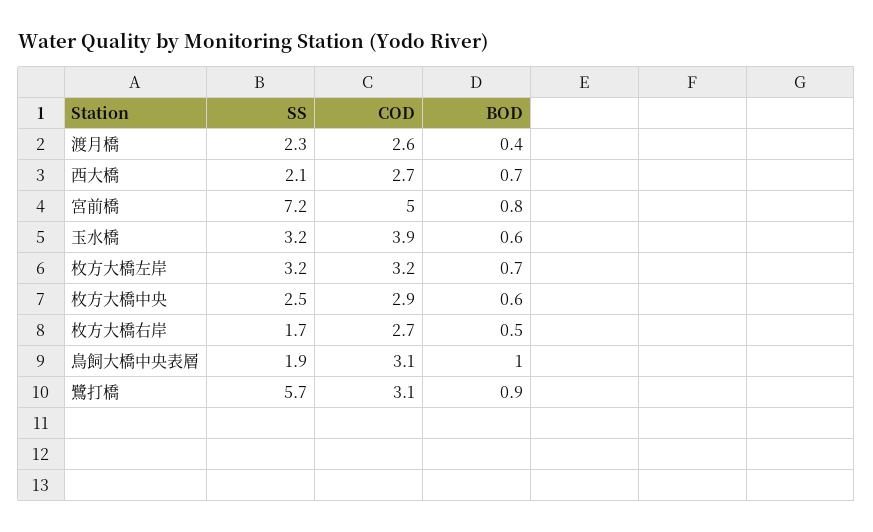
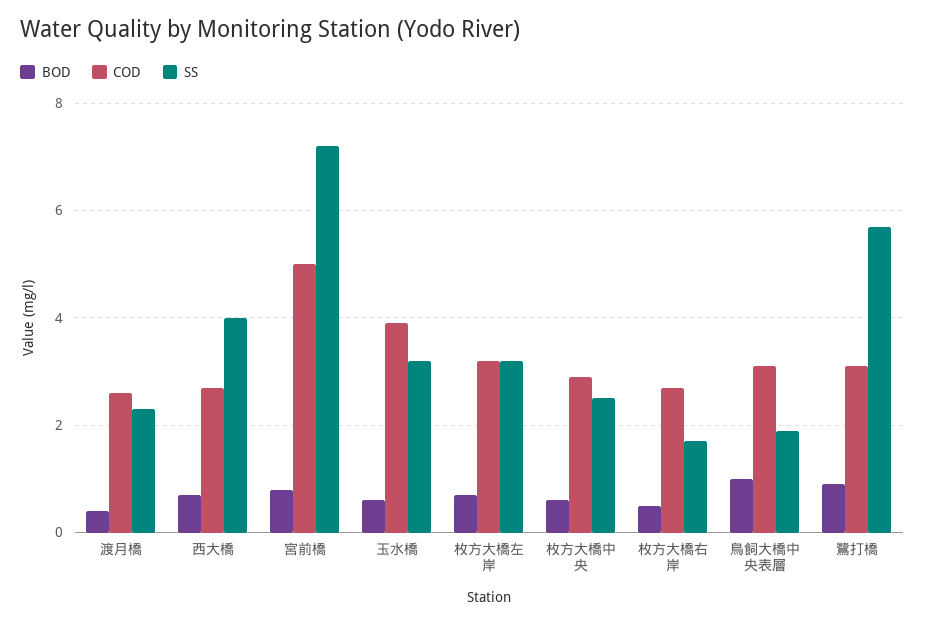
  {
    "SS": {
      "渡月橋": 2.3,
-     "西大橋": 2.1,
+     "西大橋": 4,
      "宮前橋": 7.2,
      "玉水橋": 3.2,
      "枚方大橋左岸": 3.2,
      "枚方大橋中央": 2.5,
      "枚方大橋右岸": 1.7,
      "鳥飼大橋中央表層": 1.9,
      "鷺打橋": 5.7
    },
    "COD": {
      "渡月橋": 2.6,
      "西大橋": 2.7,
      "宮前橋": 5,
      "玉水橋": 3.9,
      "枚方大橋左岸": 3.2,
      "枚方大橋中央": 2.9,
      "枚方大橋右岸": 2.7,
      "鳥飼大橋中央表層": 3.1,
      "鷺打橋": 3.1
    },
    "BOD": {
      "渡月橋": 0.4,
      "西大橋": 0.7,
      "宮前橋": 0.8,
      "玉水橋": 0.6,
      "枚方大橋左岸": 0.7,
      "枚方大橋中央": 0.6,
      "枚方大橋右岸": 0.5,
      "鳥飼大橋中央表層": 1,
      "鷺打橋": 0.9
    }
  }

